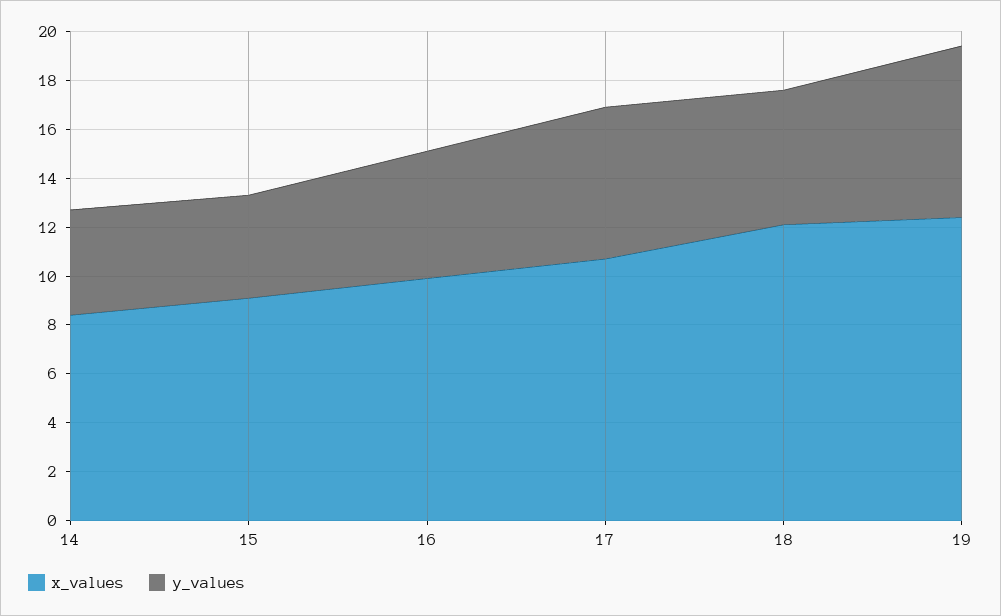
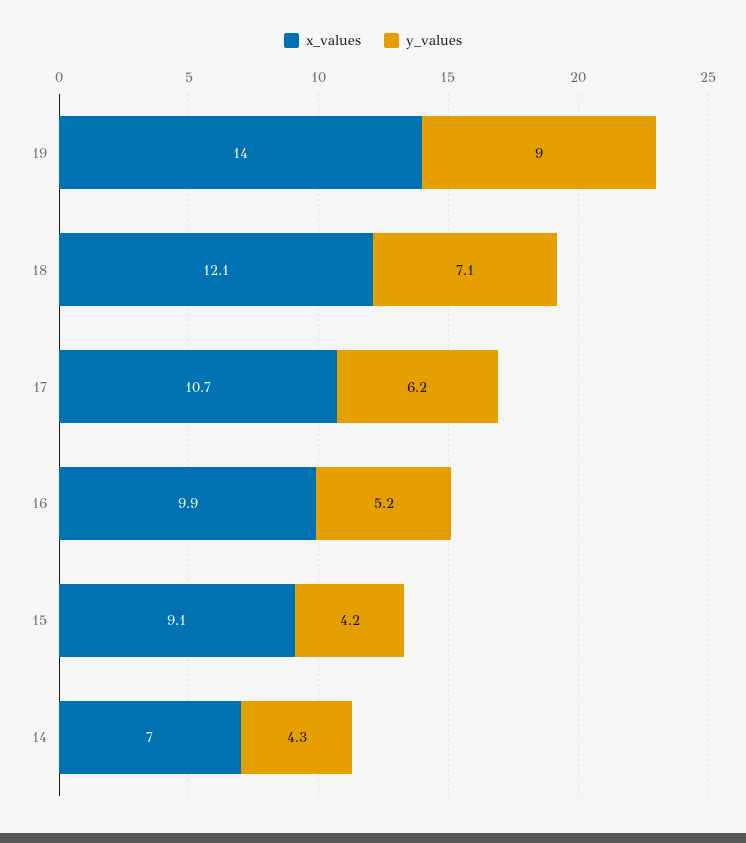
  {
    "x_values": {
-     "14": 8.5,
+     "14": 7,
      "15": 9.1,
      "16": 9.9,
      "17": 10.7,
      "18": 12.1,
-     "19": 12.5
+     "19": 14
    },
    "y_values": {
      "14": 4.3,
      "15": 4.2,
      "16": 5.2,
      "17": 6.2,
-     "18": 5.5,
+     "18": 7.1,
-     "19": 7
+     "19": 9
    }
  }

